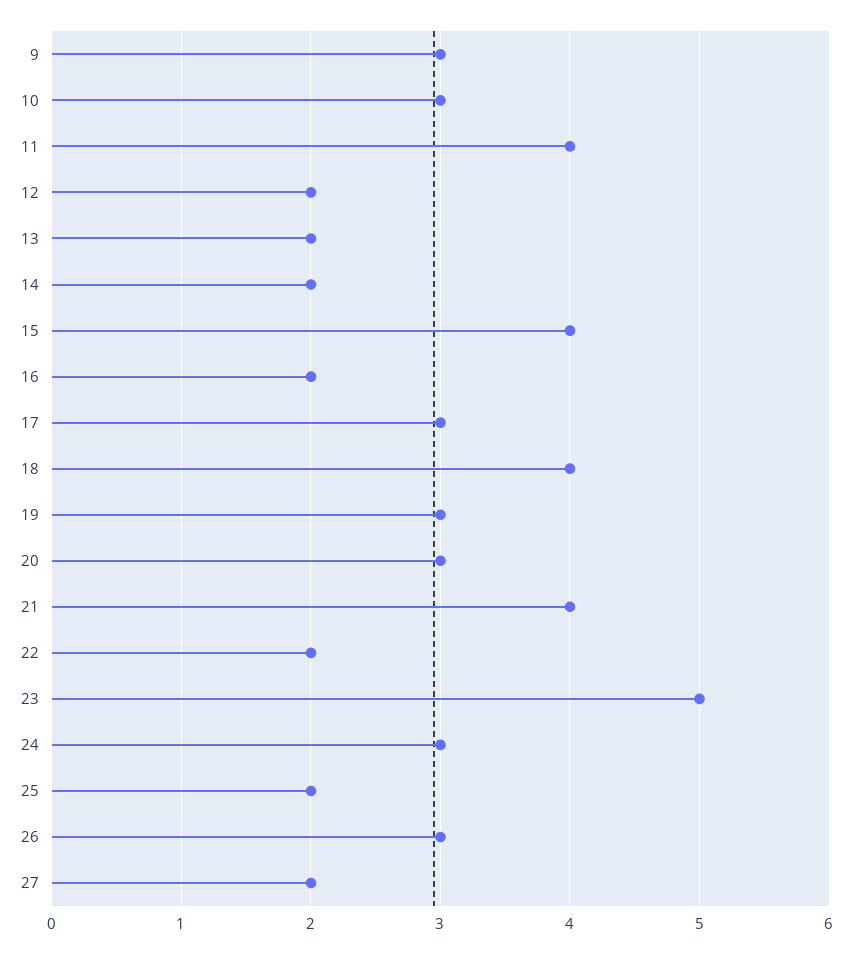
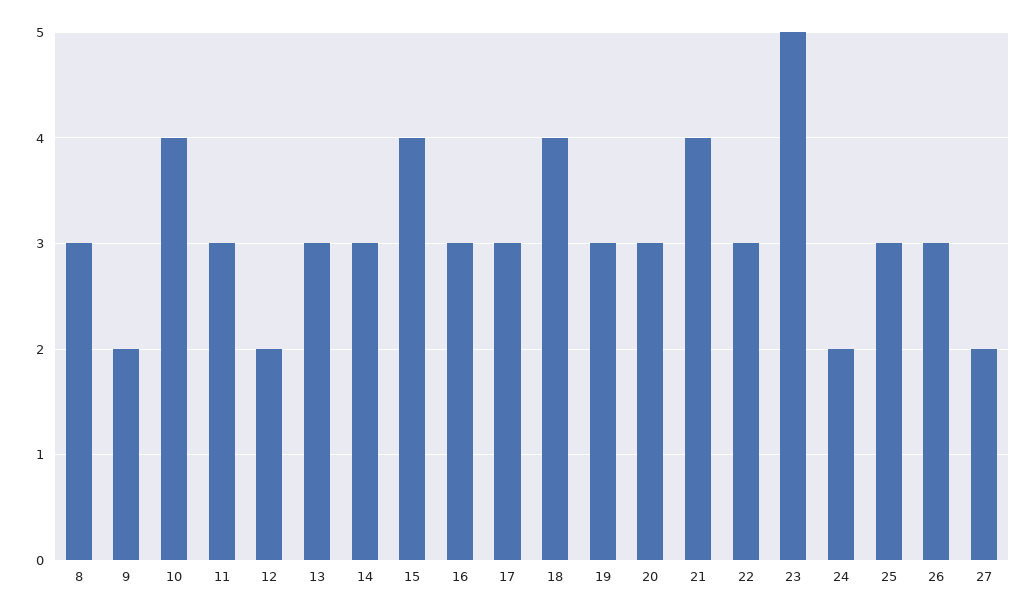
  {
-   "9": 3,
+   "9": 2,
-   "10": 3,
+   "10": 4,
-   "11": 4,
+   "11": 3,
    "12": 2,
-   "13": 2,
+   "13": 3,
-   "14": 2,
+   "14": 3,
    "15": 4,
-   "16": 2,
+   "16": 3,
    "17": 3,
    "18": 4,
    "19": 3,
    "20": 3,
    "21": 4,
-   "22": 2,
+   "22": 3,
    "23": 5,
-   "24": 3,
+   "24": 2,
-   "25": 2,
+   "25": 3,
    "26": 3,
-   "27": 2
+   "27": 2,
+   "8": 3
  }

